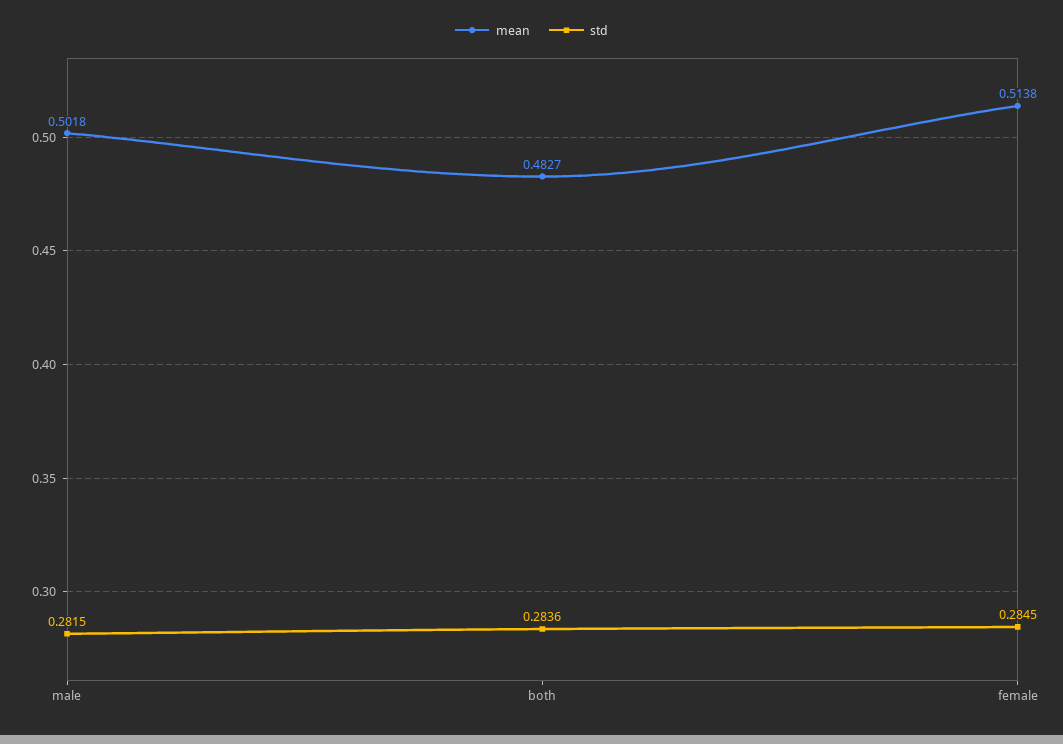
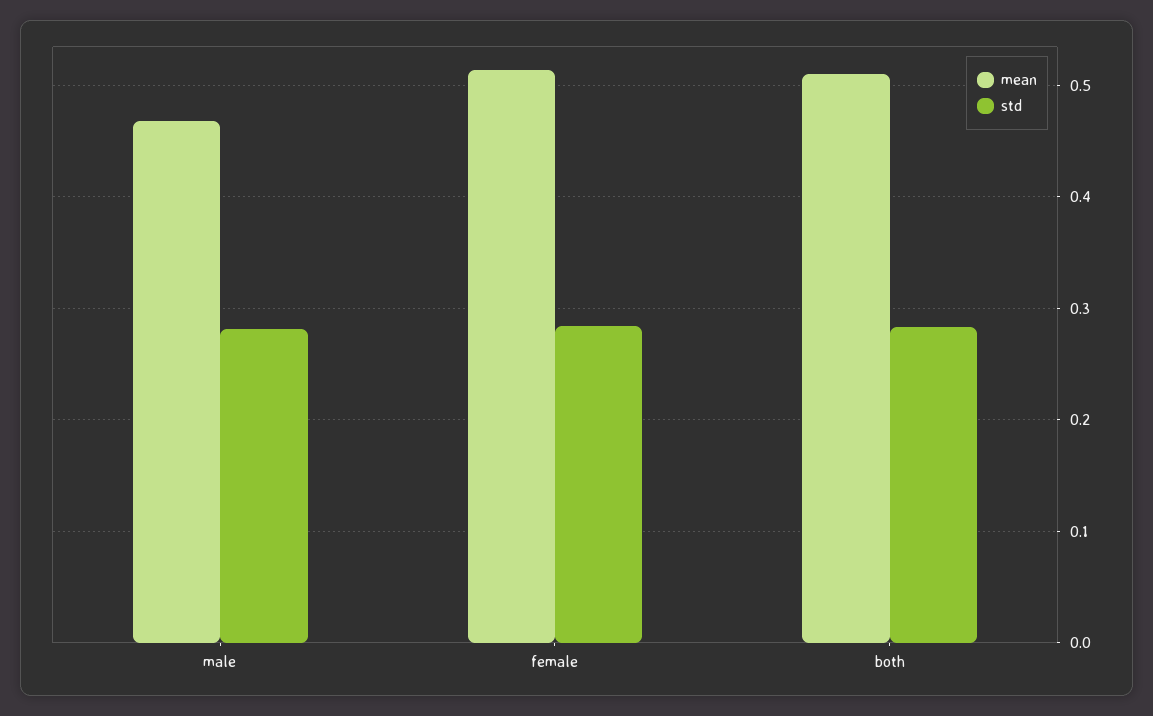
  {
    "mean": {
-     "male": 0.5018,
+     "male": 0.47,
-     "both": 0.4827,
+     "both": 0.51,
      "female": 0.5138
    },
    "std": {
      "male": 0.2815,
      "both": 0.2836,
      "female": 0.2845
    }
  }

